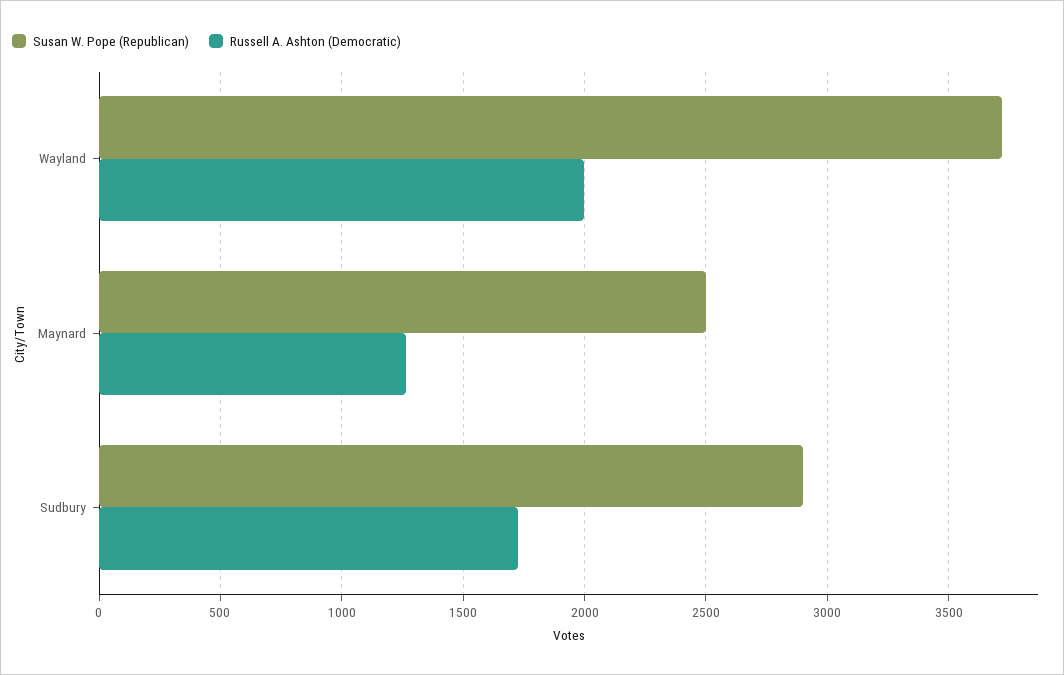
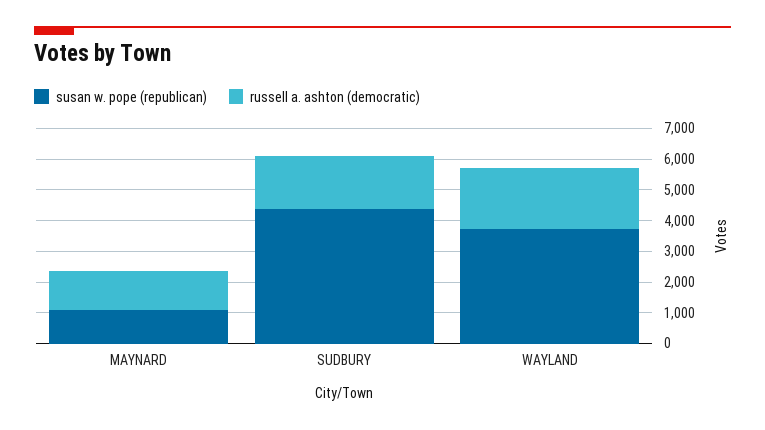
  {
    "Susan W. Pope (Republican)": {
      "Wayland": 3700,
-     "Maynard": 2500,
+     "Maynard": 1000,
-     "Sudbury": 2900
+     "Sudbury": 4500
    },
    "Russell A. Ashton (Democratic)": {
      "Wayland": 2000,
      "Maynard": 1250,
      "Sudbury": 1750
    }
  }

